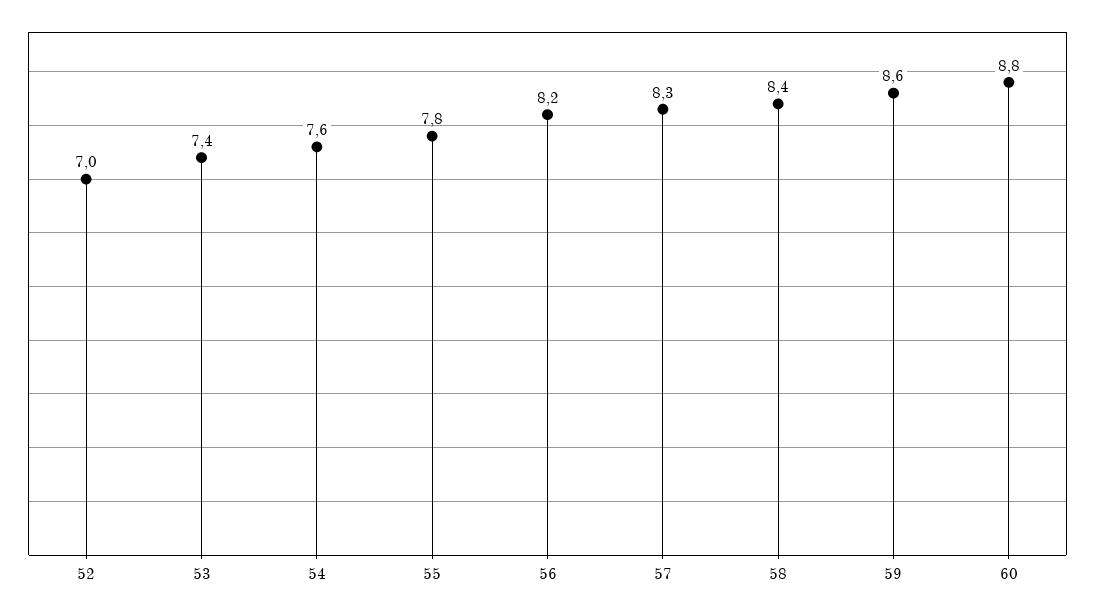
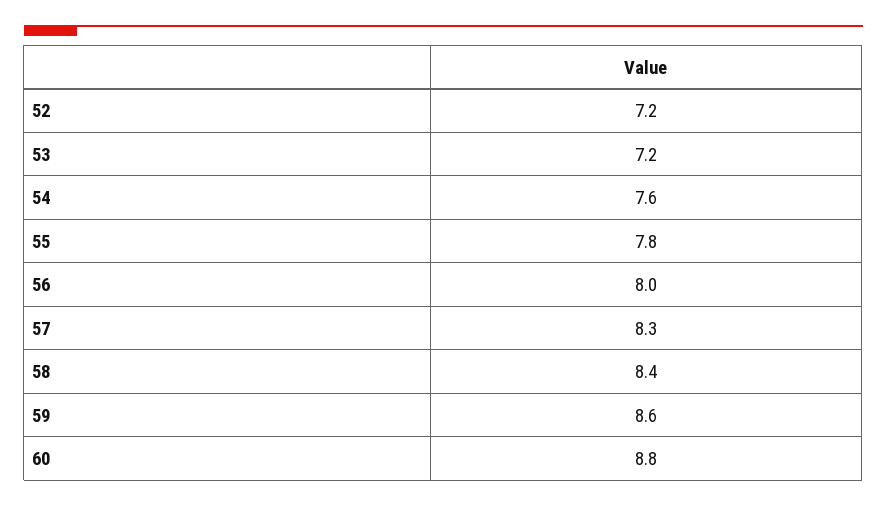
  {
-   "52": 7,
+   "52": 7.2,
-   "53": 7.4,
+   "53": 7.2,
    "54": 7.6,
    "55": 7.8,
-   "56": 8.2,
+   "56": 8,
    "57": 8.3,
    "58": 8.4,
    "59": 8.6,
    "60": 8.8
  }

